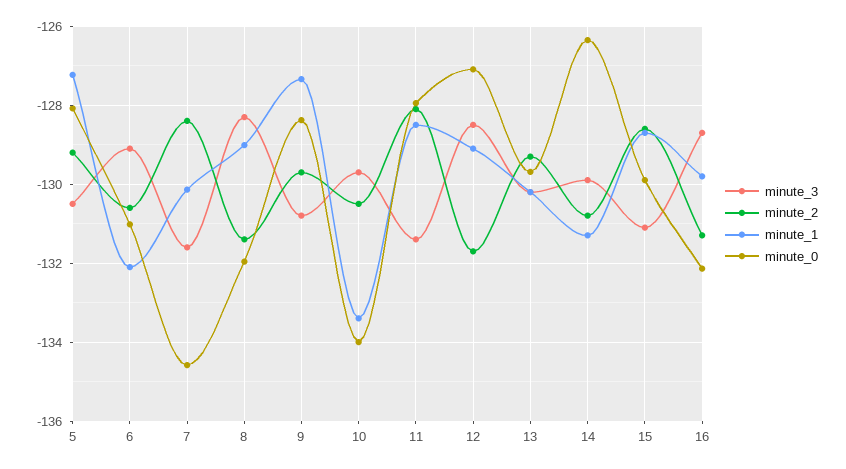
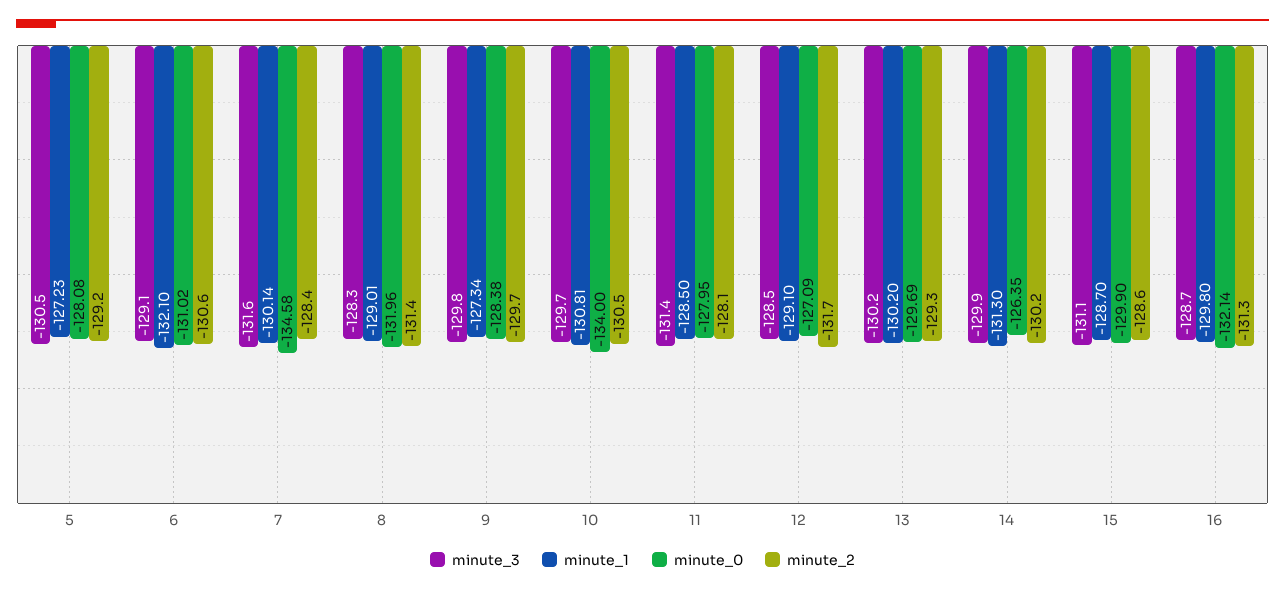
  {
    "minute_3": {
      "5": -130.5,
      "6": -129.1,
      "7": -131.6,
      "8": -128.3,
-     "9": -130.8,
+     "9": -129.8,
      "10": -129.7,
      "11": -131.4,
      "12": -128.5,
      "13": -130.2,
      "14": -129.9,
      "15": -131.1,
      "16": -128.7
    },
    "minute_2": {
      "5": -129.2,
      "6": -130.6,
      "7": -128.4,
      "8": -131.4,
      "9": -129.7,
      "10": -130.5,
      "11": -128.1,
      "12": -131.7,
      "13": -129.3,
-     "14": -130.8,
+     "14": -130.2,
      "15": -128.6,
      "16": -131.3
    },
    "minute_1": {
      "5": -127.23,
      "6": -132.1,
      "7": -130.14,
      "8": -129.01,
      "9": -127.34,
-     "10": -133.4,
+     "10": -130.81,
      "11": -128.5,
      "12": -129.1,
      "13": -130.2,
      "14": -131.3,
      "15": -128.7,
      "16": -129.8
    },
    "minute_0": {
      "5": -128.08,
      "6": -131.02,
      "7": -134.58,
      "8": -131.96,
      "9": -128.38,
      "10": -134,
      "11": -127.95,
      "12": -127.09,
      "13": -129.69,
      "14": -126.35,
      "15": -129.9,
      "16": -132.14
    }
  }

